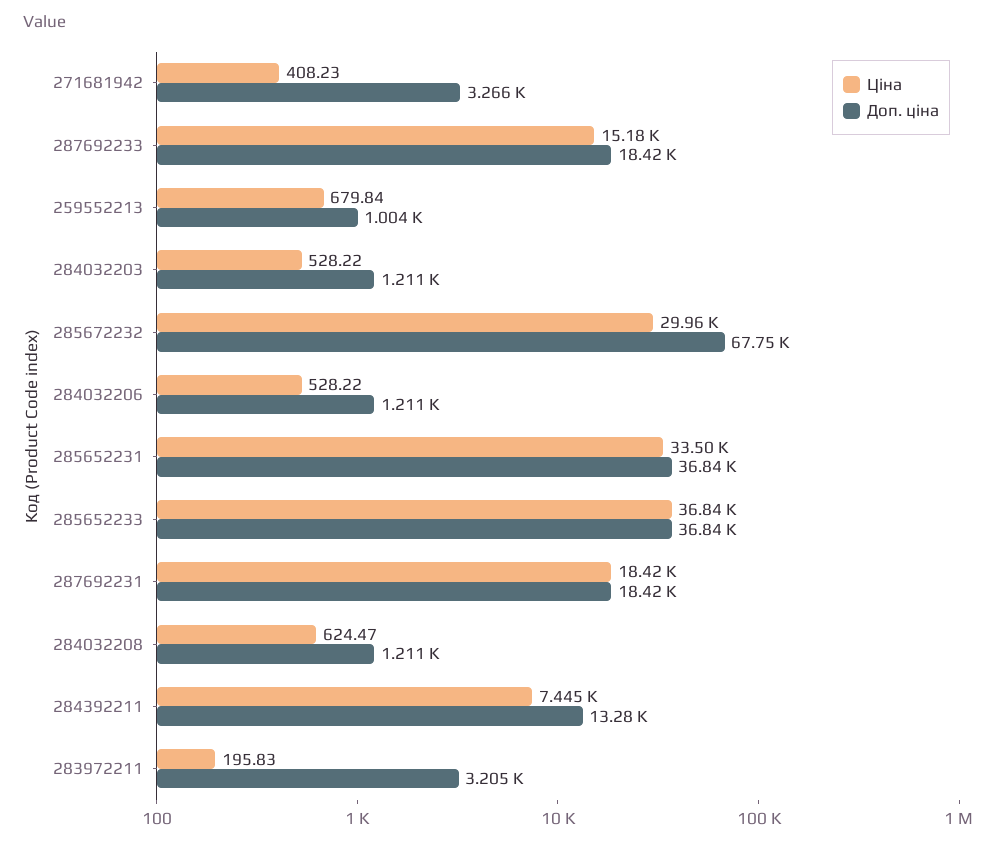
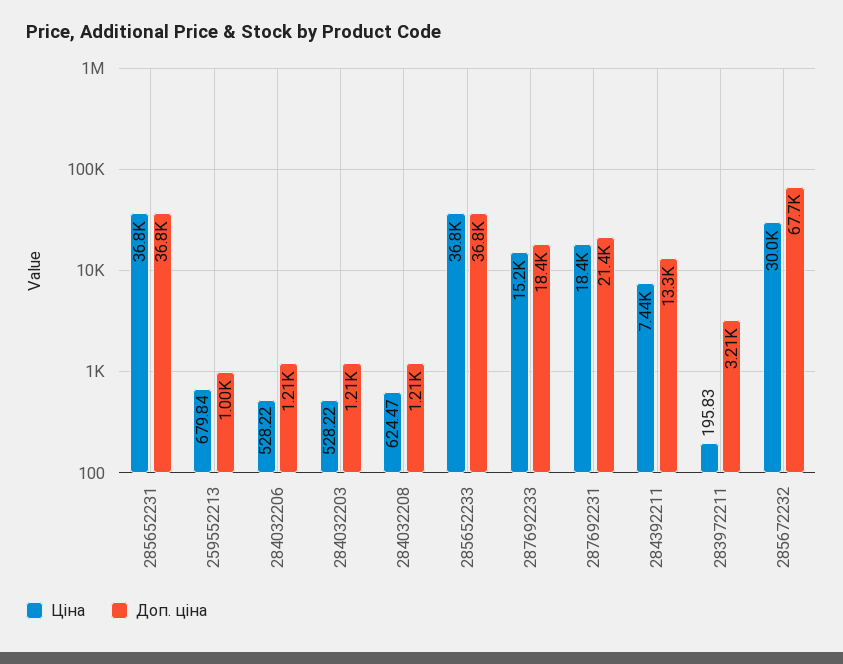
  {
    "Ціна": {
-     "271681942": 408.23,
      "287692233": 15180,
      "259552213": 679.84,
      "284032203": 528.22,
      "285672232": 29960,
      "284032206": 528.22,
-     "285652231": 33500,
+     "285652231": 36800,
      "285652233": 36840,
      "287692231": 18420,
      "284032208": 624.47,
      "284392211": 7445,
      "283972211": 195.83
    },
    "Доп. ціна": {
-     "271681942": 3266,
      "287692233": 18420,
      "259552213": 1004,
      "284032203": 1211,
      "285672232": 67750,
      "284032206": 1211,
      "285652231": 36840,
      "285652233": 36840,
-     "287692231": 18420,
+     "287692231": 21400,
      "284032208": 1211,
      "284392211": 13280,
      "283972211": 3205
    }
  }

